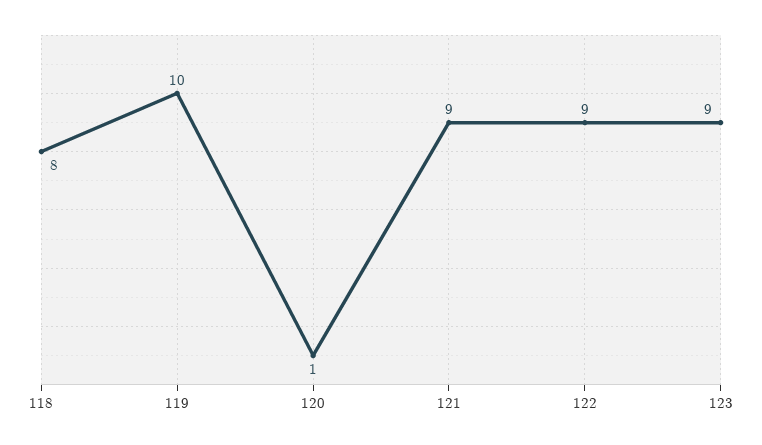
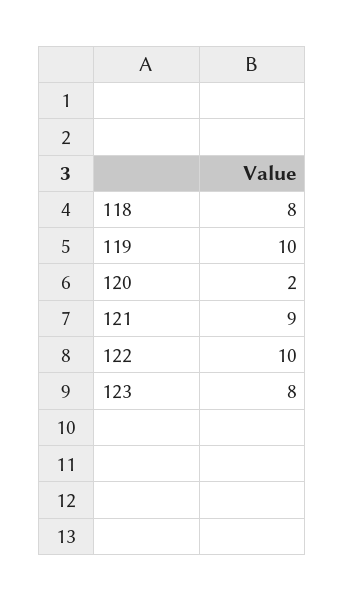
  {
    "118": 8,
    "119": 10,
-   "120": 1,
+   "120": 2,
    "121": 9,
-   "122": 9,
+   "122": 10,
-   "123": 9
+   "123": 8
  }

